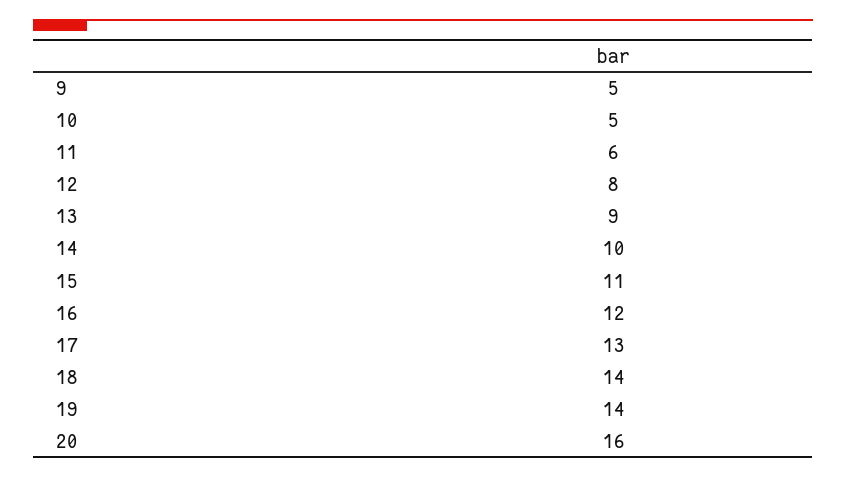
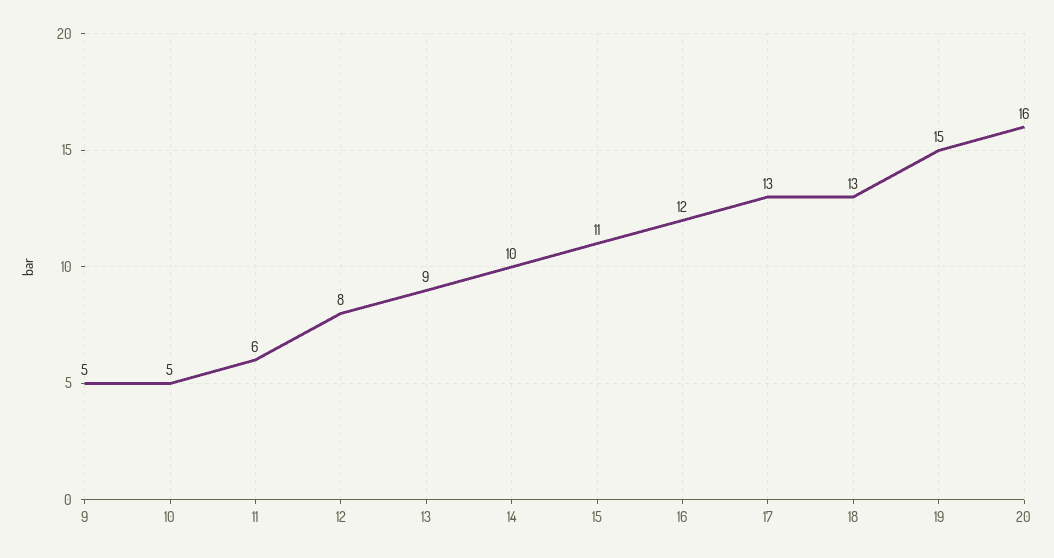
  {
    "9": 5,
    "10": 5,
    "11": 6,
    "12": 8,
    "13": 9,
    "14": 10,
    "15": 11,
    "16": 12,
    "17": 13,
-   "18": 14,
+   "18": 13,
-   "19": 14,
+   "19": 15,
    "20": 16
  }

